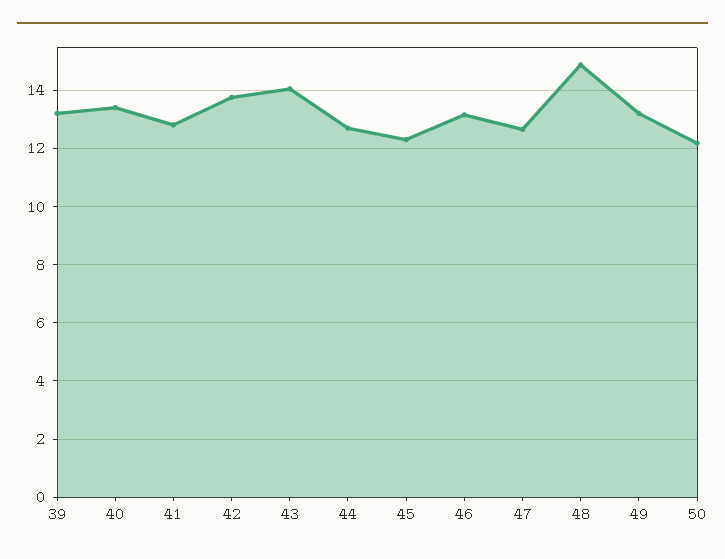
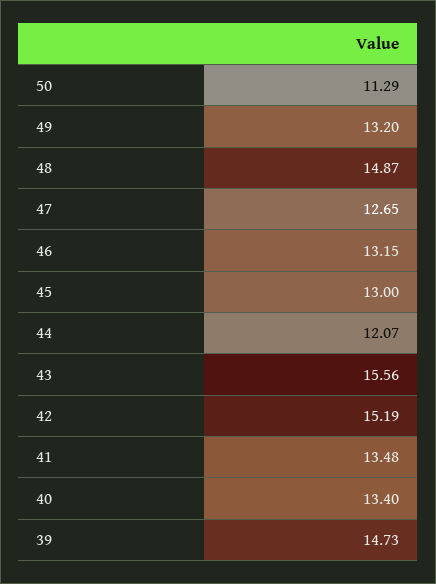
  {
-   "39": 13.25,
+   "39": 14.73,
    "40": 13.4,
-   "41": 12.75,
+   "41": 13.48,
-   "42": 13.75,
+   "42": 15.19,
-   "43": 14,
+   "43": 15.56,
-   "44": 12.75,
+   "44": 12.07,
-   "45": 12.25,
+   "45": 13,
    "46": 13.15,
    "47": 12.65,
    "48": 14.87,
    "49": 13.2,
-   "50": 12.25
+   "50": 11.29
  }

